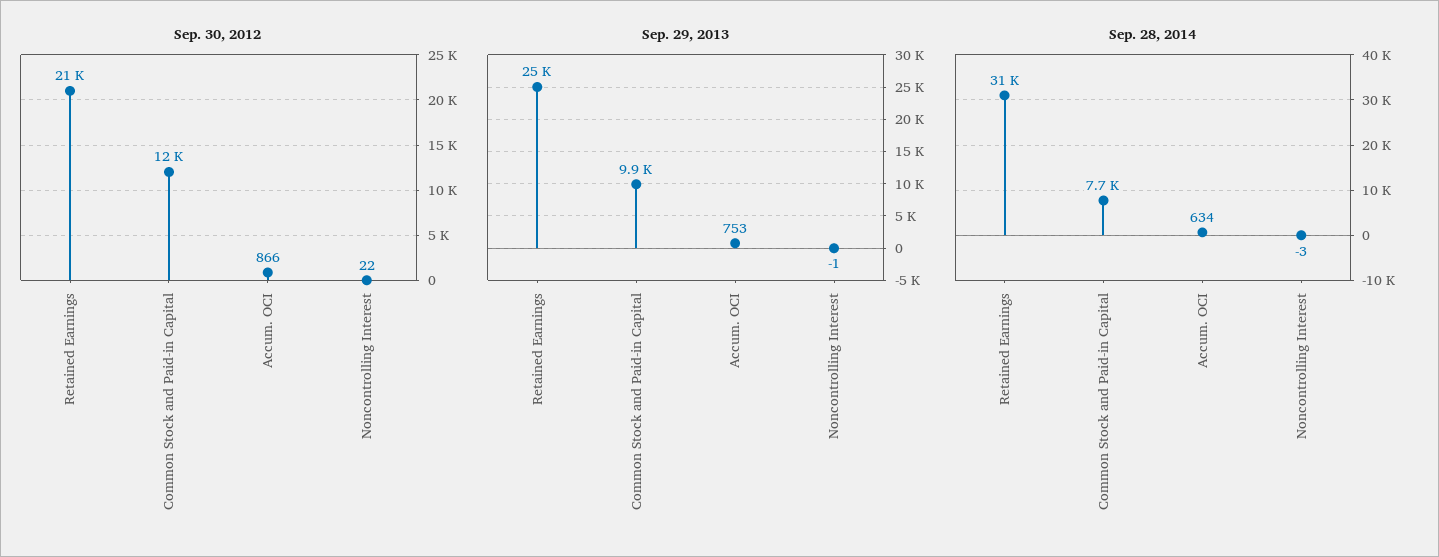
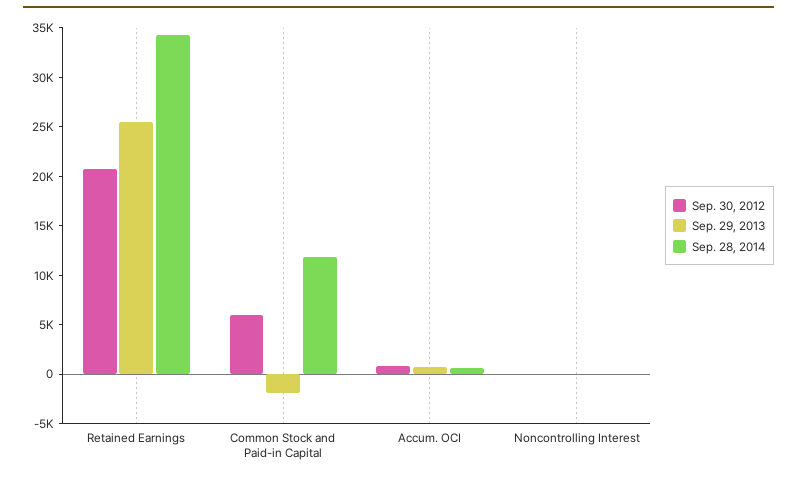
  {
    "Sep. 30, 2012": {
      "Retained Earnings": 21000,
-     "Common Stock and Paid-in Capital": 12000,
+     "Common Stock and Paid-in Capital": 6000,
      "Accum. OCI": 866,
      "Noncontrolling Interest": 22
    },
    "Sep. 29, 2013": {
      "Retained Earnings": 25000,
-     "Common Stock and Paid-in Capital": 9900,
+     "Common Stock and Paid-in Capital": -2000,
      "Accum. OCI": 753,
      "Noncontrolling Interest": -1
    },
    "Sep. 28, 2014": {
-     "Retained Earnings": 31000,
+     "Retained Earnings": 34000,
-     "Common Stock and Paid-in Capital": 7700,
+     "Common Stock and Paid-in Capital": 12000,
      "Accum. OCI": 634,
      "Noncontrolling Interest": -3
    }
  }

